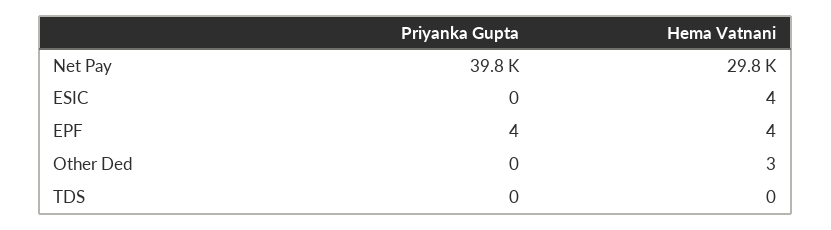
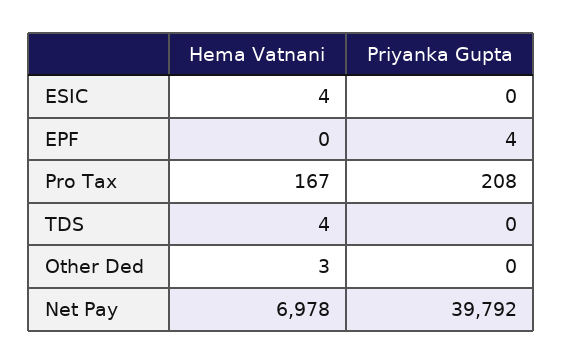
  {
    "Priyanka Gupta": {
      "Net Pay": 39792,
      "ESIC": 0,
      "EPF": 4,
      "Other Ded": 0,
-     "TDS": 0
+     "TDS": 0,
+     "Pro Tax": 208
    },
    "Hema Vatnani": {
-     "Net Pay": 29800,
+     "Net Pay": 6978,
      "ESIC": 4,
-     "EPF": 4,
+     "EPF": 0,
      "Other Ded": 3,
-     "TDS": 0
+     "TDS": 4,
+     "Pro Tax": 167
    }
  }

